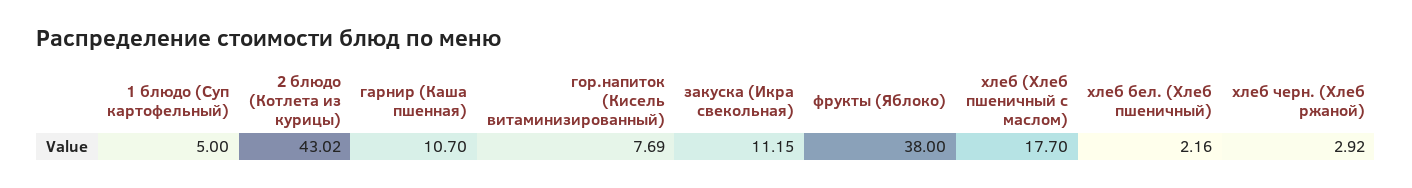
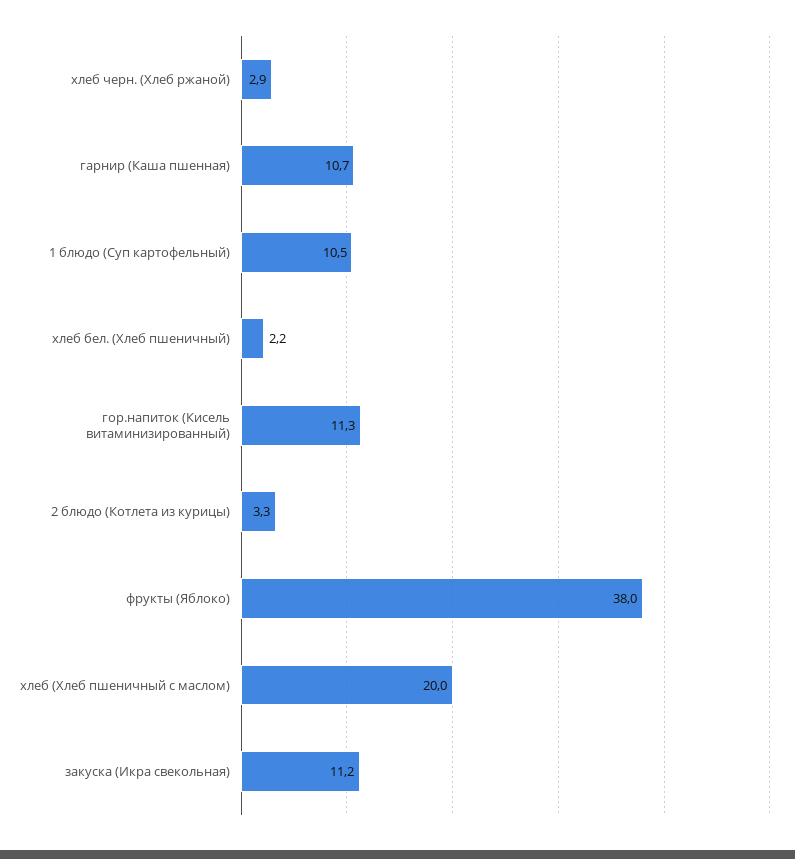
  {
-   "1 блюдо (Суп картофельный)": 5,
+   "1 блюдо (Суп картофельный)": 10.5,
-   "2 блюдо (Котлета из курицы)": 43.02,
+   "2 блюдо (Котлета из курицы)": 3.3,
    "гарнир (Каша пшенная)": 10.7,
-   "гор.напиток (Кисель витаминизированный)": 7.69,
+   "гор.напиток (Кисель витаминизированный)": 11.3,
    "закуска (Икра свекольная)": 11.15,
    "фрукты (Яблоко)": 38,
-   "хлеб (Хлеб пшеничный с маслом)": 17.7,
+   "хлеб (Хлеб пшеничный с маслом)": 20,
    "хлеб бел. (Хлеб пшеничный)": 2.16,
    "хлеб черн. (Хлеб ржаной)": 2.92
  }

